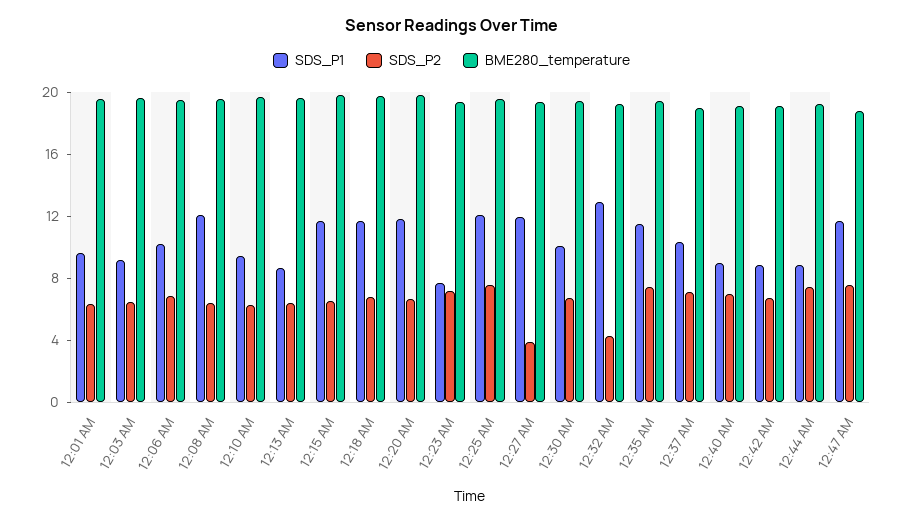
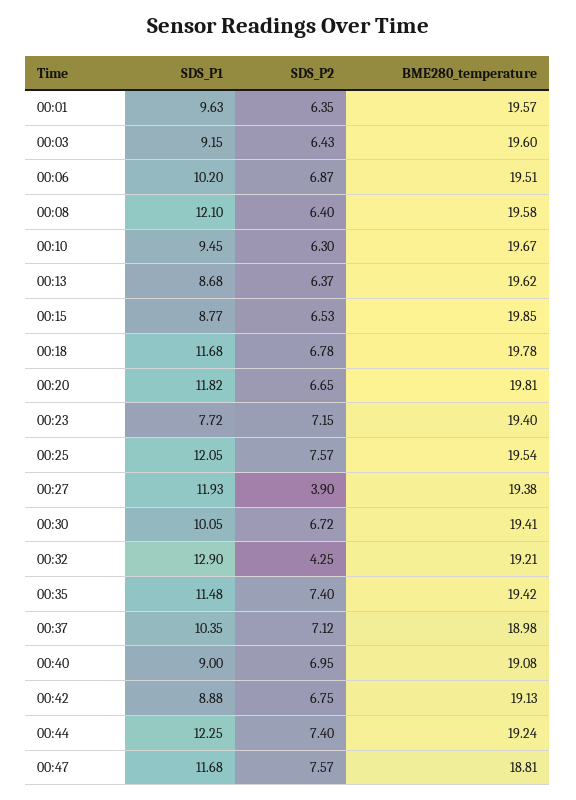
  {
    "SDS_P1": {
      "12:01 AM": 9.63,
      "12:03 AM": 9.15,
      "12:06 AM": 10.2,
      "12:08 AM": 12.1,
      "12:10 AM": 9.45,
      "12:13 AM": 8.68,
-     "12:15 AM": 12,
+     "12:15 AM": 8.77,
      "12:18 AM": 11.68,
      "12:20 AM": 11.82,
      "12:23 AM": 7.72,
      "12:25 AM": 12.05,
      "12:27 AM": 11.93,
      "12:30 AM": 10.05,
      "12:32 AM": 12.9,
      "12:35 AM": 11.48,
      "12:37 AM": 10.35,
      "12:40 AM": 9,
      "12:42 AM": 8.88,
-     "12:44 AM": 9,
+     "12:44 AM": 12.25,
      "12:47 AM": 11.68
    },
    "SDS_P2": {
      "12:01 AM": 6.35,
      "12:03 AM": 6.43,
      "12:06 AM": 6.87,
      "12:08 AM": 6.4,
      "12:10 AM": 6.3,
      "12:13 AM": 6.37,
      "12:15 AM": 6.53,
      "12:18 AM": 6.78,
      "12:20 AM": 6.65,
      "12:23 AM": 7.15,
      "12:25 AM": 7.57,
      "12:27 AM": 3.9,
      "12:30 AM": 6.72,
      "12:32 AM": 4.25,
      "12:35 AM": 7.4,
      "12:37 AM": 7.12,
      "12:40 AM": 6.95,
      "12:42 AM": 6.75,
      "12:44 AM": 7.4,
      "12:47 AM": 7.57
    },
    "BME280_temperature": {
      "12:01 AM": 19.57,
      "12:03 AM": 19.6,
      "12:06 AM": 19.51,
      "12:08 AM": 19.58,
      "12:10 AM": 19.67,
      "12:13 AM": 19.62,
      "12:15 AM": 19.85,
      "12:18 AM": 19.78,
      "12:20 AM": 19.81,
      "12:23 AM": 19.4,
      "12:25 AM": 19.54,
      "12:27 AM": 19.38,
      "12:30 AM": 19.41,
      "12:32 AM": 19.21,
      "12:35 AM": 19.42,
      "12:37 AM": 18.98,
      "12:40 AM": 19.08,
      "12:42 AM": 19.13,
      "12:44 AM": 19.24,
      "12:47 AM": 18.81
    }
  }

